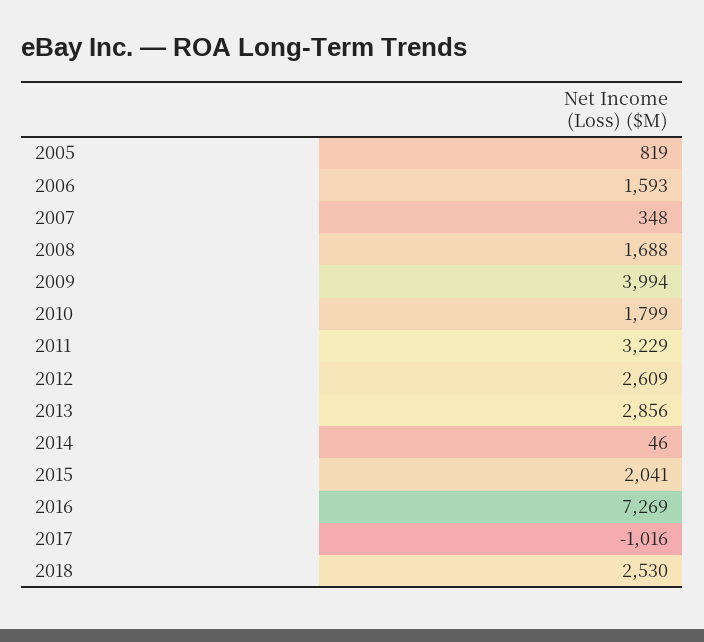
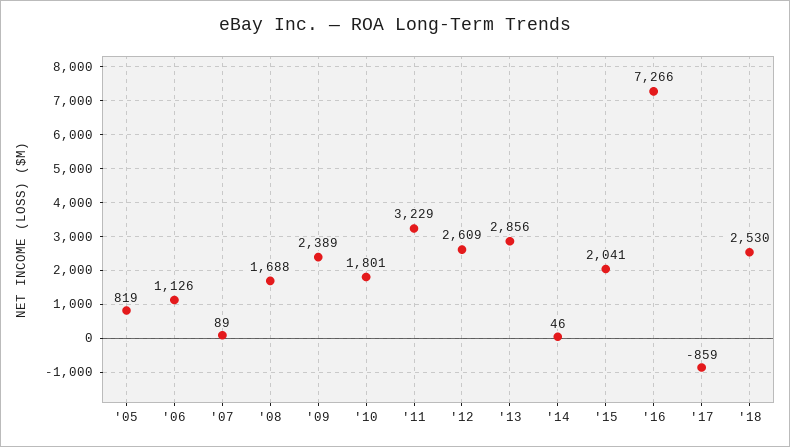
  {
    "2005": 819,
-   "2006": 1593,
+   "2006": 1126,
-   "2007": 348,
+   "2007": 89,
    "2008": 1688,
-   "2009": 3994,
+   "2009": 2389,
-   "2010": 1799,
+   "2010": 1801,
    "2011": 3229,
    "2012": 2609,
    "2013": 2856,
    "2014": 46,
    "2015": 2041,
-   "2016": 7269,
+   "2016": 7266,
-   "2017": -1016,
+   "2017": -859,
    "2018": 2530
  }

